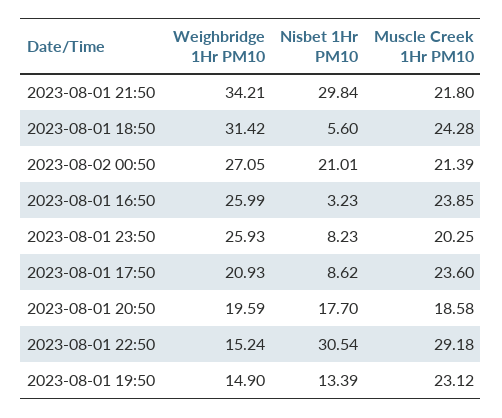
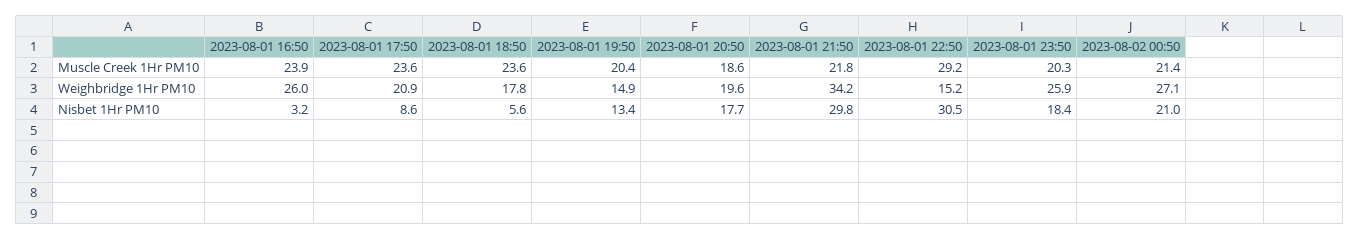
  {
    "Weighbridge 1Hr PM10": {
      "2023-08-01 21:50": 34.21,
-     "2023-08-01 18:50": 31.42,
+     "2023-08-01 18:50": 17.8,
      "2023-08-02 00:50": 27.05,
      "2023-08-01 16:50": 25.99,
      "2023-08-01 23:50": 25.93,
      "2023-08-01 17:50": 20.93,
      "2023-08-01 20:50": 19.59,
      "2023-08-01 22:50": 15.24,
      "2023-08-01 19:50": 14.9
    },
    "Nisbet 1Hr PM10": {
      "2023-08-01 21:50": 29.84,
      "2023-08-01 18:50": 5.6,
      "2023-08-02 00:50": 21.01,
      "2023-08-01 16:50": 3.23,
-     "2023-08-01 23:50": 8.23,
+     "2023-08-01 23:50": 18.4,
      "2023-08-01 17:50": 8.62,
      "2023-08-01 20:50": 17.7,
      "2023-08-01 22:50": 30.54,
      "2023-08-01 19:50": 13.39
    },
    "Muscle Creek 1Hr PM10": {
      "2023-08-01 21:50": 21.8,
-     "2023-08-01 18:50": 24.28,
+     "2023-08-01 18:50": 23.6,
      "2023-08-02 00:50": 21.39,
      "2023-08-01 16:50": 23.85,
      "2023-08-01 23:50": 20.25,
      "2023-08-01 17:50": 23.6,
      "2023-08-01 20:50": 18.58,
      "2023-08-01 22:50": 29.18,
-     "2023-08-01 19:50": 23.12
+     "2023-08-01 19:50": 20.4
    }
  }

